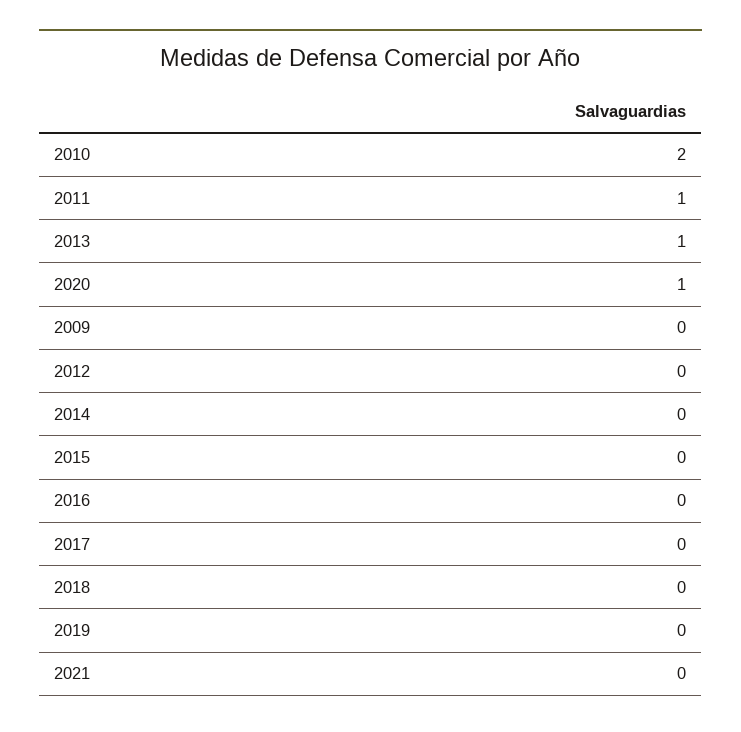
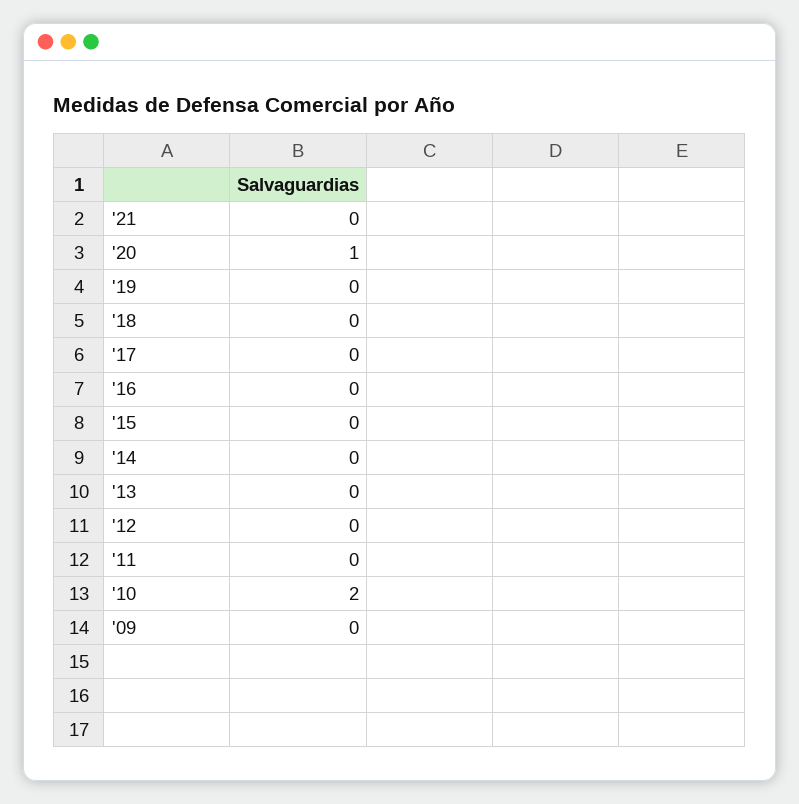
  {
    "2010": 2,
-   "2011": 1,
+   "2011": 0,
-   "2013": 1,
+   "2013": 0,
    "2020": 1,
    "2009": 0,
    "2012": 0,
    "2014": 0,
    "2015": 0,
    "2016": 0,
    "2017": 0,
    "2018": 0,
    "2019": 0,
    "2021": 0
  }

